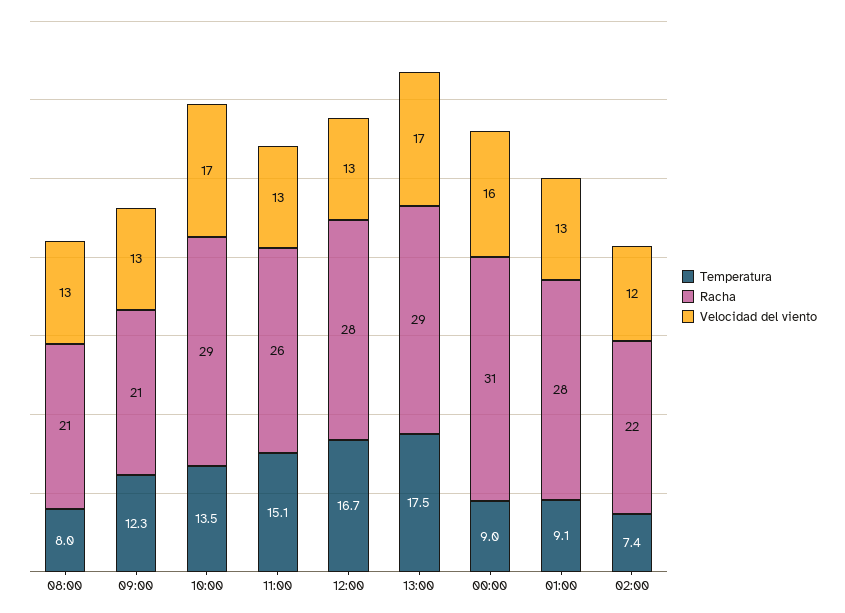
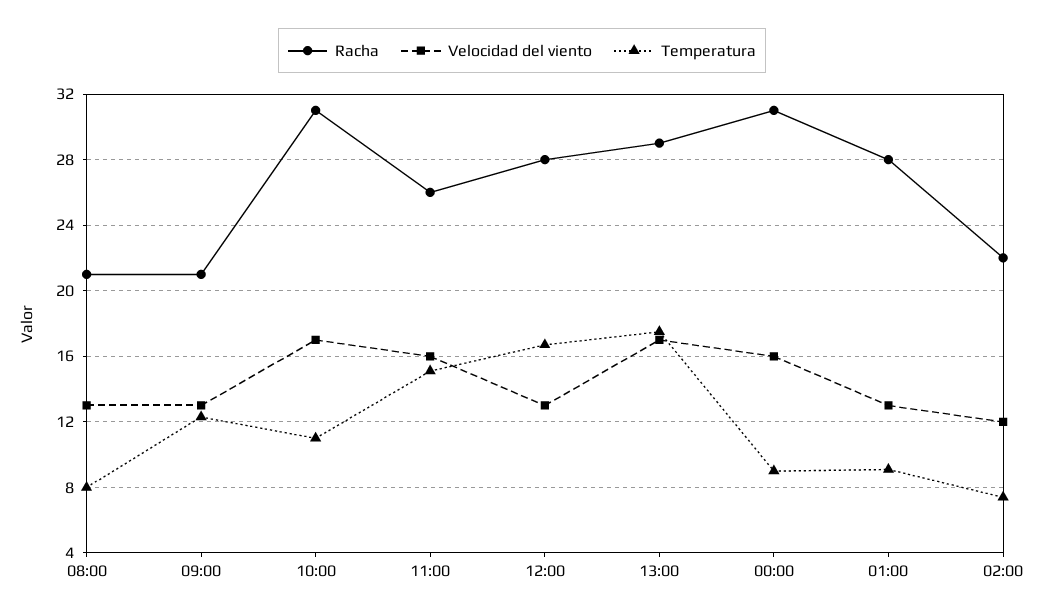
  {
    "Temperatura": {
      "08:00": 8,
      "09:00": 12.3,
-     "10:00": 13.5,
+     "10:00": 11,
      "11:00": 15.1,
      "12:00": 16.7,
      "13:00": 17.5,
      "00:00": 9,
      "01:00": 9.1,
      "02:00": 7.4
    },
    "Racha": {
      "08:00": 21,
      "09:00": 21,
-     "10:00": 29,
+     "10:00": 31,
      "11:00": 26,
      "12:00": 28,
      "13:00": 29,
      "00:00": 31,
      "01:00": 28,
      "02:00": 22
    },
    "Velocidad del viento": {
      "08:00": 13,
      "09:00": 13,
      "10:00": 17,
-     "11:00": 13,
+     "11:00": 16,
      "12:00": 13,
      "13:00": 17,
      "00:00": 16,
      "01:00": 13,
      "02:00": 12
    }
  }

